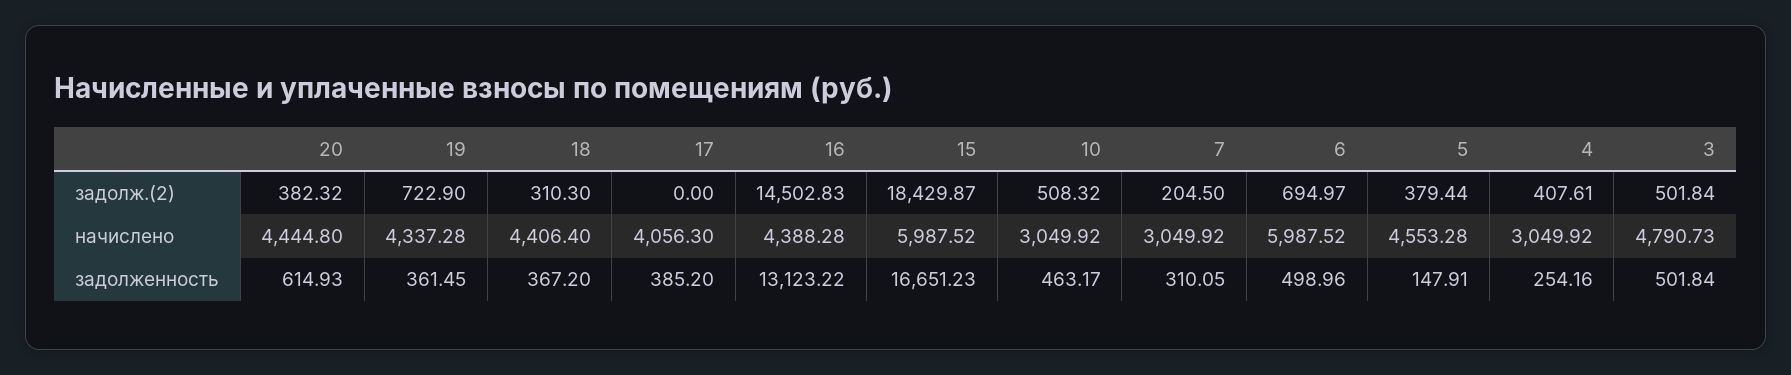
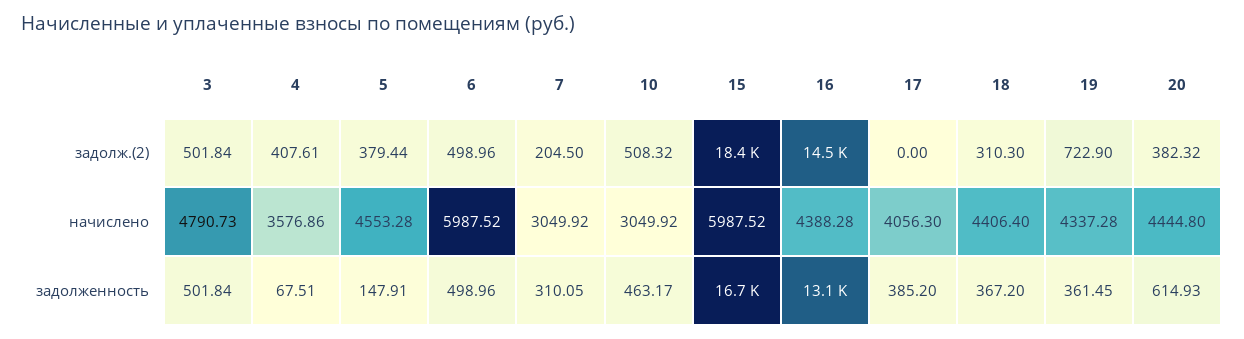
  {
    "20": {
      "задолж.(2)": 382.32,
      "начислено": 4444.8,
      "задолженность": 614.93
    },
    "19": {
      "задолж.(2)": 722.9,
      "начислено": 4337.28,
      "задолженность": 361.45
    },
    "18": {
      "задолж.(2)": 310.3,
      "начислено": 4406.4,
      "задолженность": 367.2
    },
    "17": {
      "задолж.(2)": 0,
      "начислено": 4056.3,
      "задолженность": 385.2
    },
    "16": {
      "задолж.(2)": 14502.83,
      "начислено": 4388.28,
      "задолженность": 13123.22
    },
    "15": {
      "задолж.(2)": 18429.87,
      "начислено": 5987.52,
      "задолженность": 16651.23
    },
    "10": {
      "задолж.(2)": 508.32,
      "начислено": 3049.92,
      "задолженность": 463.17
    },
    "7": {
      "задолж.(2)": 204.5,
      "начислено": 3049.92,
      "задолженность": 310.05
    },
    "6": {
-     "задолж.(2)": 694.97,
+     "задолж.(2)": 498.96,
      "начислено": 5987.52,
      "задолженность": 498.96
    },
    "5": {
      "задолж.(2)": 379.44,
      "начислено": 4553.28,
      "задолженность": 147.91
    },
    "4": {
      "задолж.(2)": 407.61,
-     "начислено": 3049.92,
+     "начислено": 3576.86,
-     "задолженность": 254.16
+     "задолженность": 67.51
    },
    "3": {
      "задолж.(2)": 501.84,
      "начислено": 4790.73,
      "задолженность": 501.84
    }
  }

